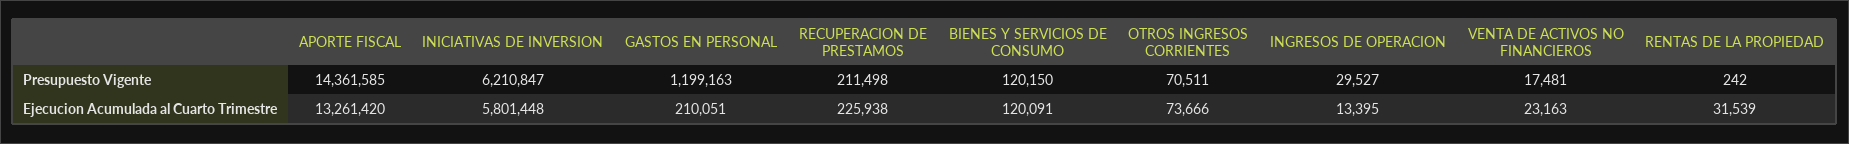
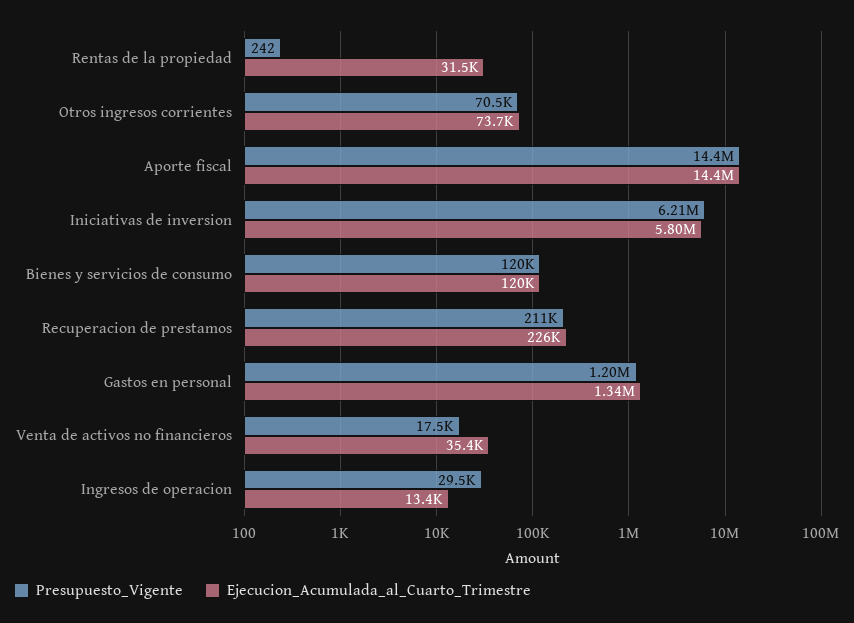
  {
    "Presupuesto Vigente": {
      "APORTE FISCAL": 14361585,
      "INICIATIVAS DE INVERSION": 6210847,
      "GASTOS EN PERSONAL": 1199163,
      "RECUPERACION DE PRESTAMOS": 211498,
      "BIENES Y SERVICIOS DE CONSUMO": 120150,
      "OTROS INGRESOS CORRIENTES": 70511,
      "INGRESOS DE OPERACION": 29527,
      "VENTA DE ACTIVOS NO FINANCIEROS": 17481,
      "RENTAS DE LA PROPIEDAD": 242
    },
    "Ejecucion Acumulada al Cuarto Trimestre": {
-     "APORTE FISCAL": 13261420,
+     "APORTE FISCAL": 14400000,
      "INICIATIVAS DE INVERSION": 5801448,
-     "GASTOS EN PERSONAL": 210051,
+     "GASTOS EN PERSONAL": 1340000,
      "RECUPERACION DE PRESTAMOS": 225938,
      "BIENES Y SERVICIOS DE CONSUMO": 120091,
      "OTROS INGRESOS CORRIENTES": 73666,
      "INGRESOS DE OPERACION": 13395,
-     "VENTA DE ACTIVOS NO FINANCIEROS": 23163,
+     "VENTA DE ACTIVOS NO FINANCIEROS": 35400,
      "RENTAS DE LA PROPIEDAD": 31539
    }
  }

